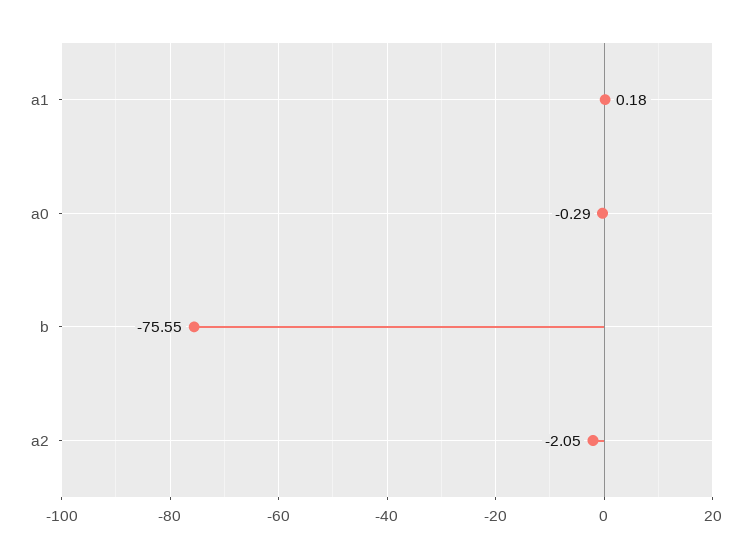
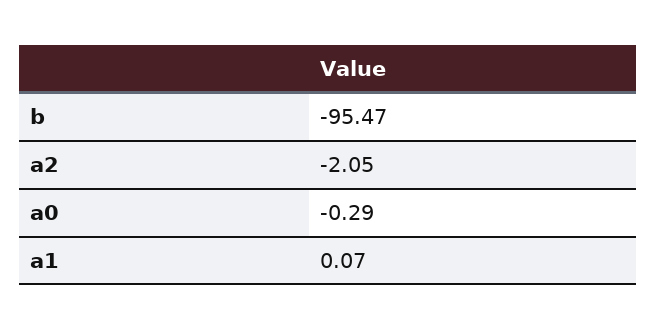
  {
-   "a1": 0.18,
+   "a1": 0.07,
    "a0": -0.29,
-   "b": -75.55,
+   "b": -95.47,
    "a2": -2.05
  }

